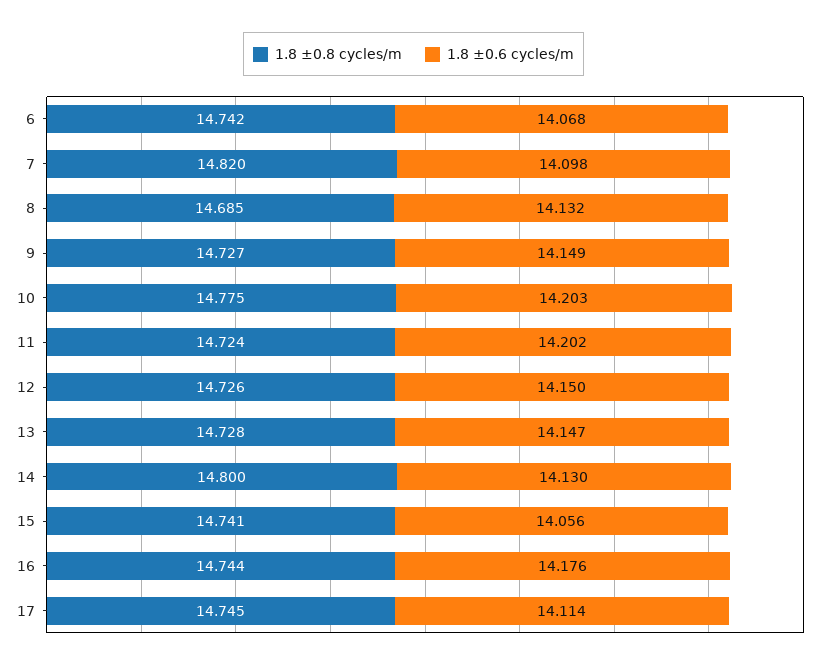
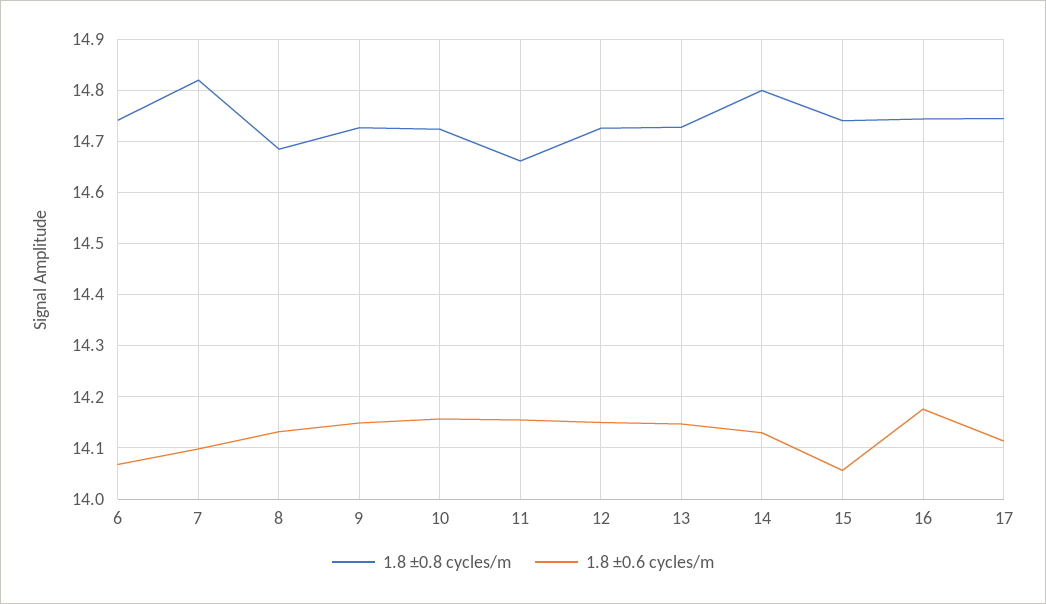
  {
    "1.8 ±0.8 cycles/m": {
      "6": 14.742,
      "7": 14.82,
      "8": 14.685,
      "9": 14.727,
-     "10": 14.775,
+     "10": 14.72,
-     "11": 14.724,
+     "11": 14.66,
      "12": 14.726,
      "13": 14.728,
      "14": 14.8,
      "15": 14.741,
      "16": 14.744,
      "17": 14.745
    },
    "1.8 ±0.6 cycles/m": {
      "6": 14.068,
      "7": 14.098,
      "8": 14.132,
      "9": 14.149,
-     "10": 14.203,
+     "10": 14.16,
-     "11": 14.202,
+     "11": 14.16,
      "12": 14.15,
      "13": 14.147,
      "14": 14.13,
      "15": 14.056,
      "16": 14.176,
      "17": 14.114
    }
  }

